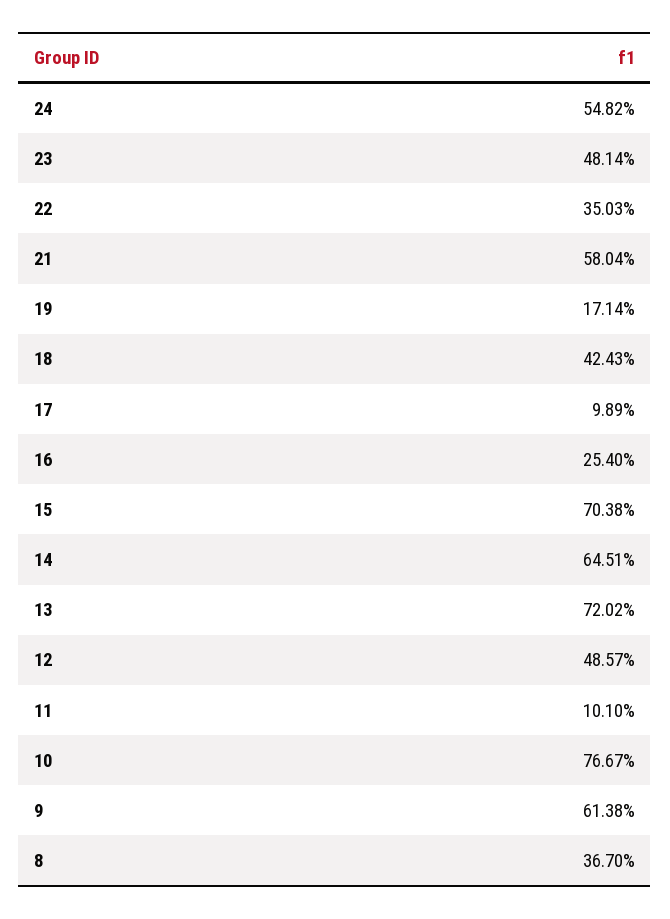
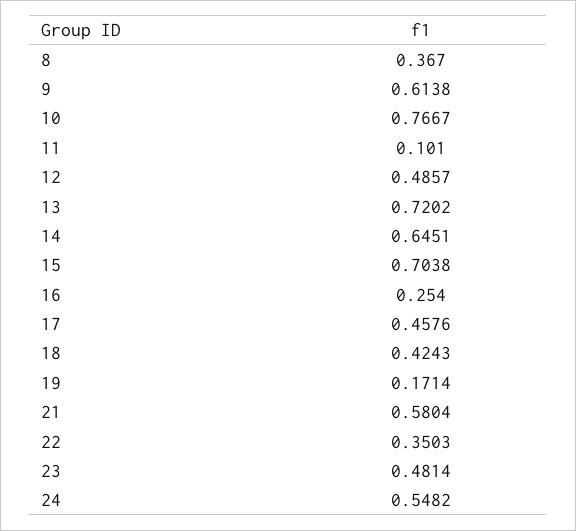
  {
    "24": 0.5482,
    "23": 0.4814,
    "22": 0.3503,
    "21": 0.5804,
    "19": 0.1714,
    "18": 0.4243,
-   "17": 0.0989,
+   "17": 0.4576,
    "16": 0.254,
    "15": 0.7038,
    "14": 0.6451,
    "13": 0.7202,
    "12": 0.4857,
    "11": 0.101,
    "10": 0.7667,
    "9": 0.6138,
    "8": 0.367
  }

